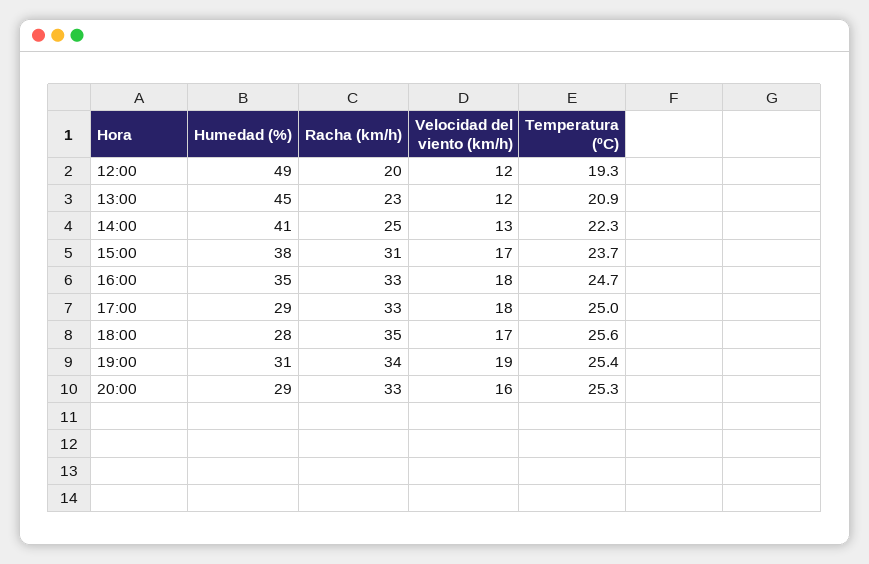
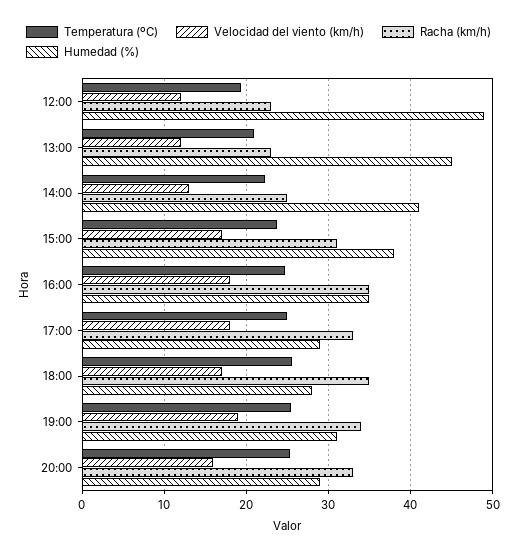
  {
    "Humedad (%)": {
      "12:00": 49,
      "13:00": 45,
      "14:00": 41,
      "15:00": 38,
      "16:00": 35,
      "17:00": 29,
      "18:00": 28,
      "19:00": 31,
      "20:00": 29
    },
    "Racha (km/h)": {
-     "12:00": 20,
+     "12:00": 23,
      "13:00": 23,
      "14:00": 25,
      "15:00": 31,
-     "16:00": 33,
+     "16:00": 35,
      "17:00": 33,
      "18:00": 35,
      "19:00": 34,
      "20:00": 33
    },
    "Velocidad del viento (km/h)": {
      "12:00": 12,
      "13:00": 12,
      "14:00": 13,
      "15:00": 17,
      "16:00": 18,
      "17:00": 18,
      "18:00": 17,
      "19:00": 19,
      "20:00": 16
    },
    "Temperatura (ºC)": {
      "12:00": 19.3,
      "13:00": 20.9,
      "14:00": 22.3,
      "15:00": 23.7,
      "16:00": 24.7,
      "17:00": 25,
      "18:00": 25.6,
      "19:00": 25.4,
      "20:00": 25.3
    }
  }

